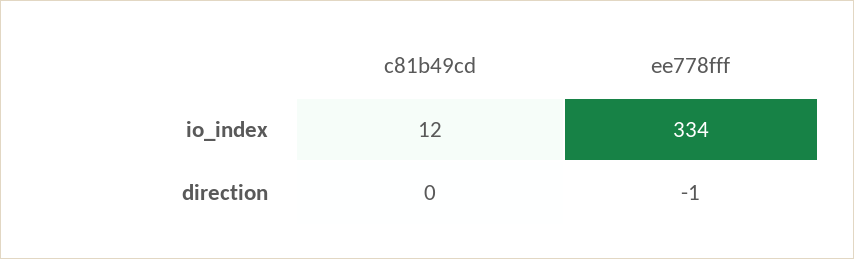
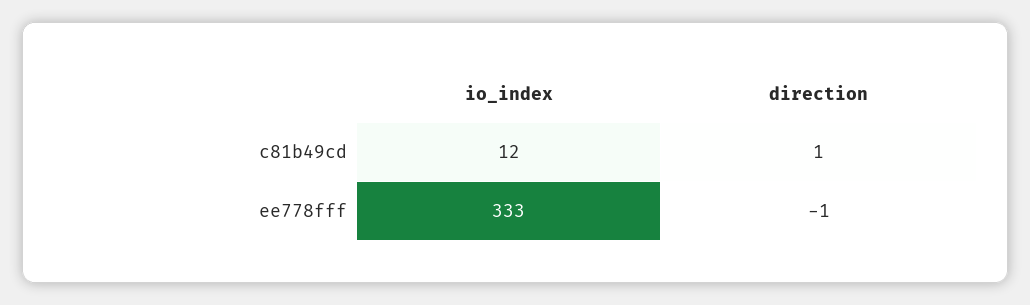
  {
    "c81b49cd": {
      "io_index": 12,
-     "direction": 0
+     "direction": 1
    },
    "ee778fff": {
-     "io_index": 334,
+     "io_index": 333,
      "direction": -1
    }
  }

